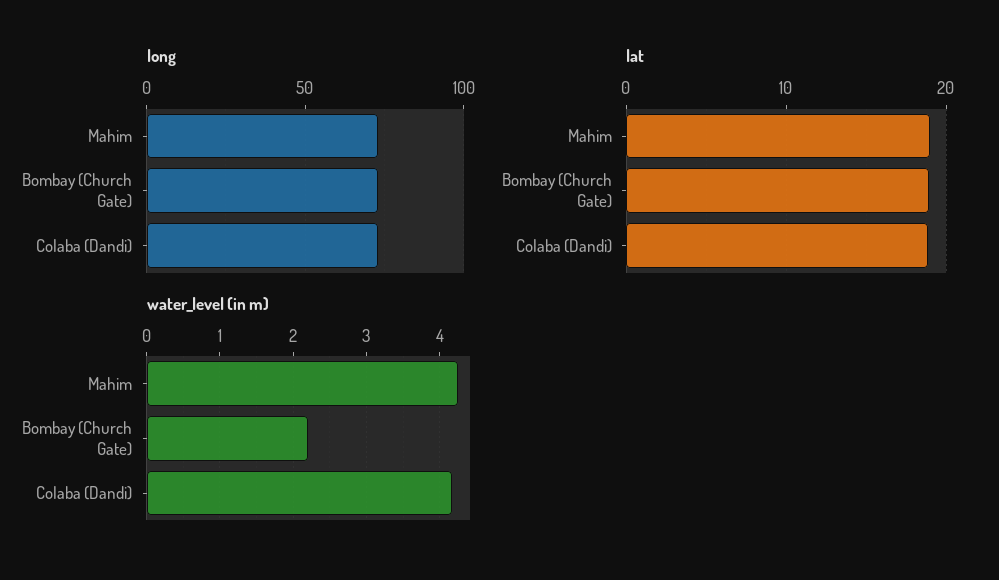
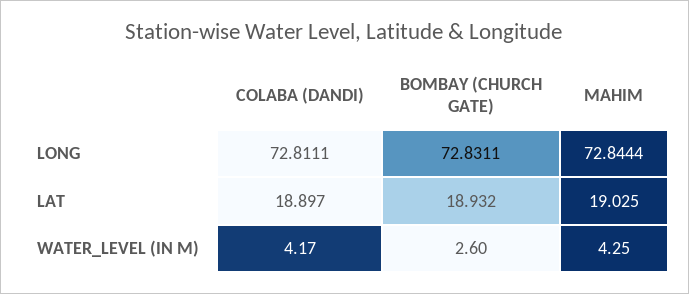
  {
    "long": {
      "Mahim": 72.8444,
      "Bombay (Church Gate)": 72.8311,
      "Colaba (Dandi)": 72.8111
    },
    "lat": {
      "Mahim": 19.025,
      "Bombay (Church Gate)": 18.932,
      "Colaba (Dandi)": 18.897
    },
    "water_level (in m)": {
      "Mahim": 4.25,
-     "Bombay (Church Gate)": 2.2,
+     "Bombay (Church Gate)": 2.6,
      "Colaba (Dandi)": 4.17
    }
  }

